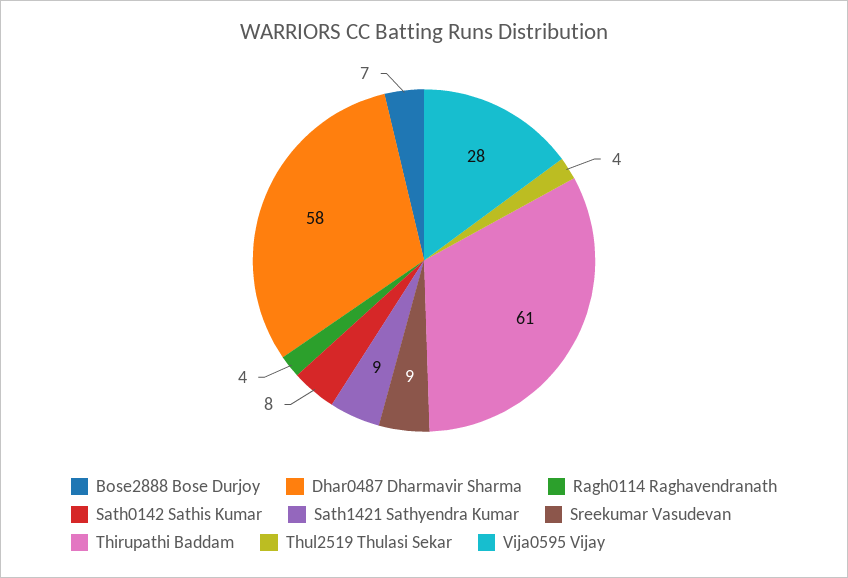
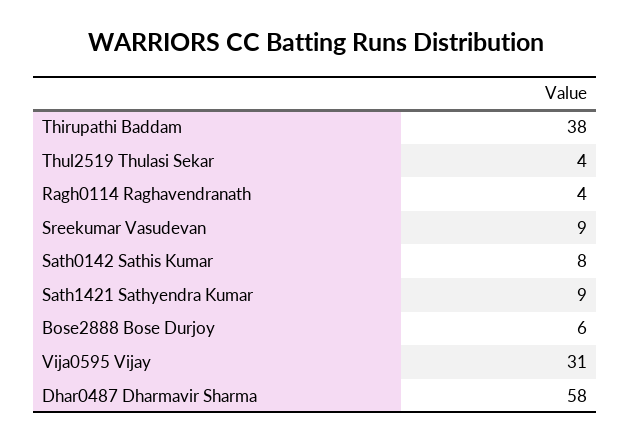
  {
-   "Bose2888 Bose Durjoy": 7,
+   "Bose2888 Bose Durjoy": 6,
    "Dhar0487 Dharmavir Sharma": 58,
    "Ragh0114 Raghavendranath": 4,
    "Sath0142 Sathis Kumar": 8,
    "Sath1421 Sathyendra Kumar": 9,
    "Sreekumar Vasudevan": 9,
-   "Thirupathi Baddam": 61,
+   "Thirupathi Baddam": 38,
    "Thul2519 Thulasi Sekar": 4,
-   "Vija0595 Vijay": 28
+   "Vija0595 Vijay": 31
  }

